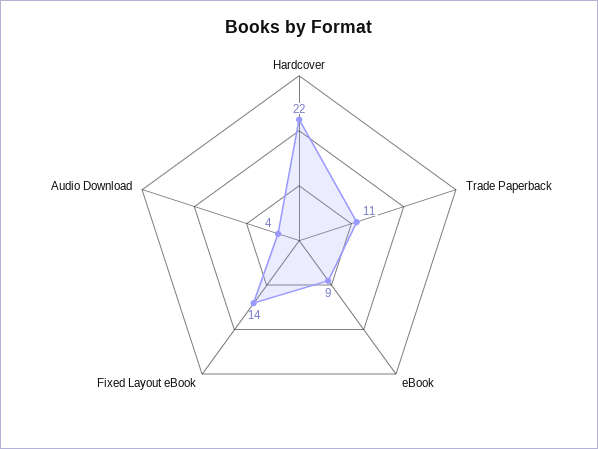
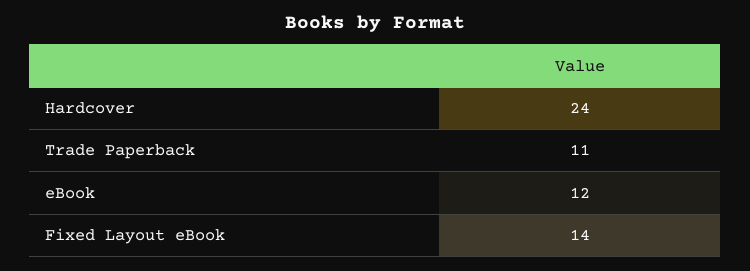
  {
-   "Hardcover": 22,
+   "Hardcover": 24,
    "Trade Paperback": 11,
-   "eBook": 9,
+   "eBook": 12,
-   "Fixed Layout eBook": 14,
+   "Fixed Layout eBook": 14
-   "Audio Download": 4
  }

